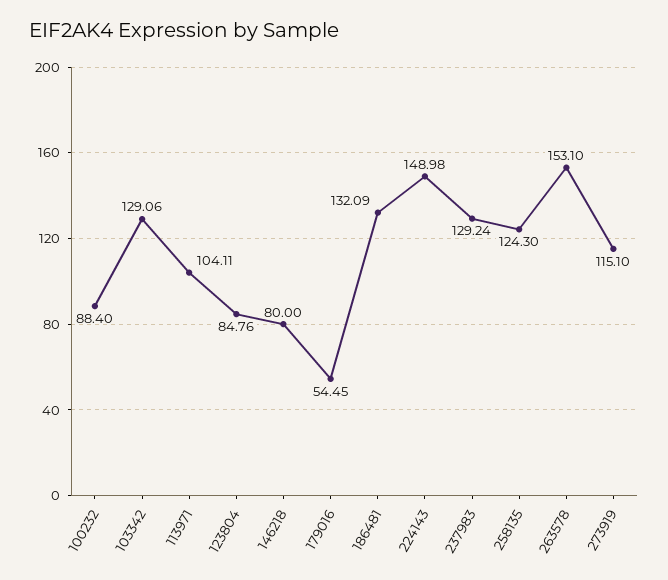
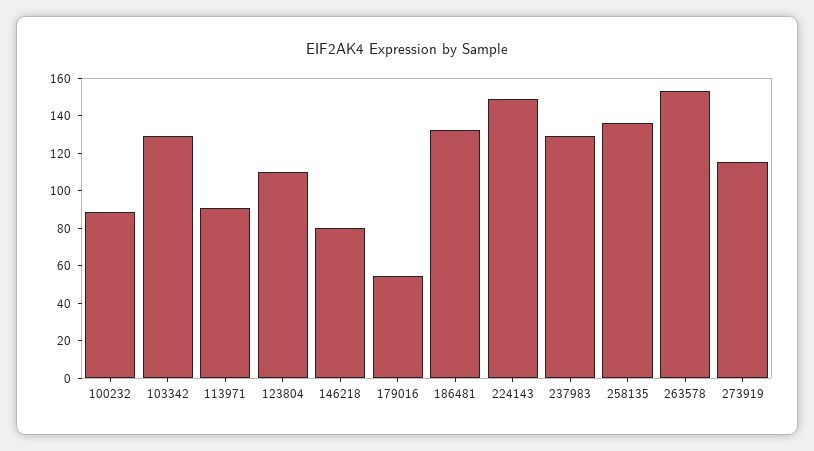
  {
    "100232": 88.4,
    "103342": 129.06,
-   "113971": 104.11,
+   "113971": 90,
-   "123804": 84.76,
+   "123804": 110,
    "146218": 80,
    "179016": 54.45,
    "186481": 132.09,
    "224143": 148.98,
    "237983": 129.24,
-   "258135": 124.3,
+   "258135": 135,
    "263578": 153.1,
    "273919": 115.1
  }

